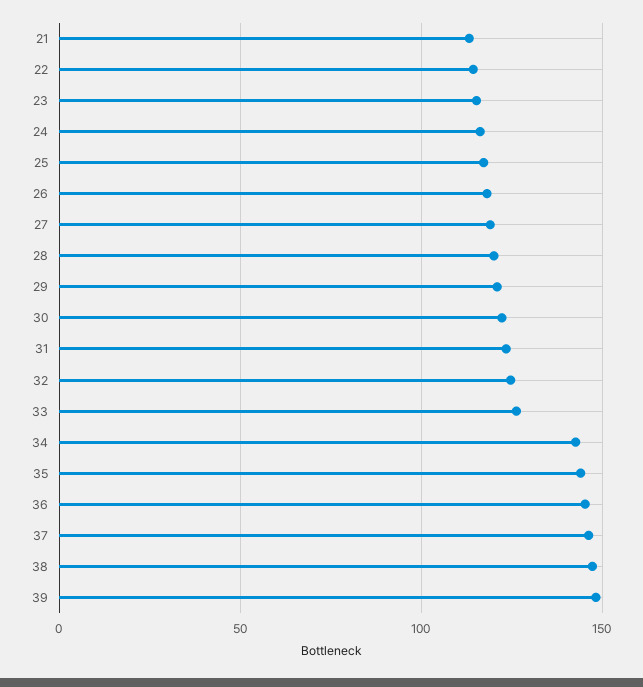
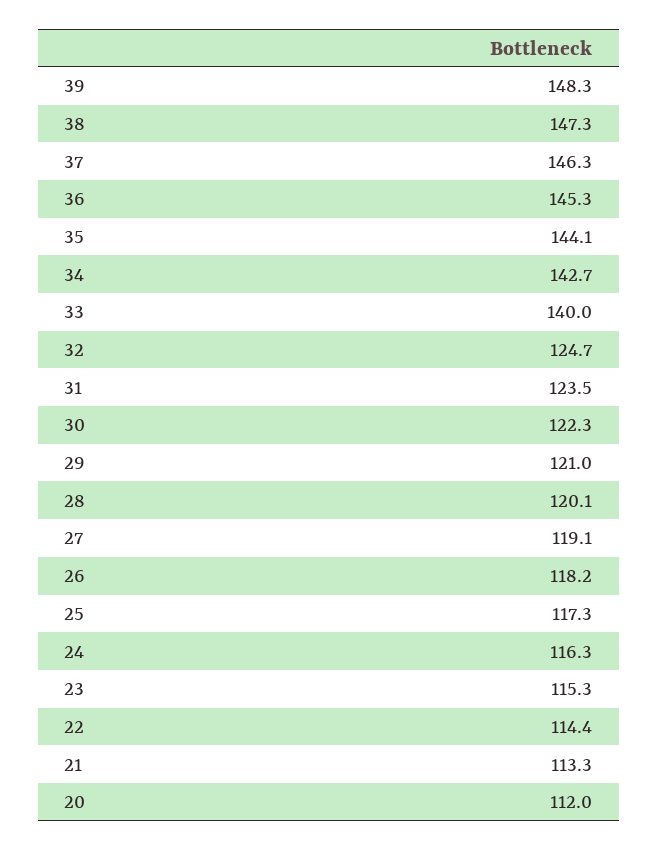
  {
    "21": 113.3,
    "22": 114.4,
    "23": 115.3,
    "24": 116.3,
    "25": 117.3,
    "26": 118.2,
    "27": 119.1,
    "28": 120.1,
    "29": 121,
    "30": 122.3,
    "31": 123.5,
    "32": 124.7,
-   "33": 125,
+   "33": 140,
    "34": 142.7,
    "35": 144.1,
    "36": 145.3,
    "37": 146.3,
    "38": 147.3,
-   "39": 148.3
+   "39": 148.3,
+   "20": 112
  }

